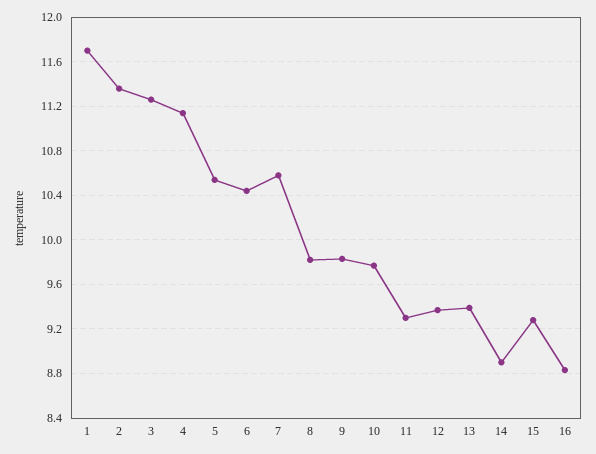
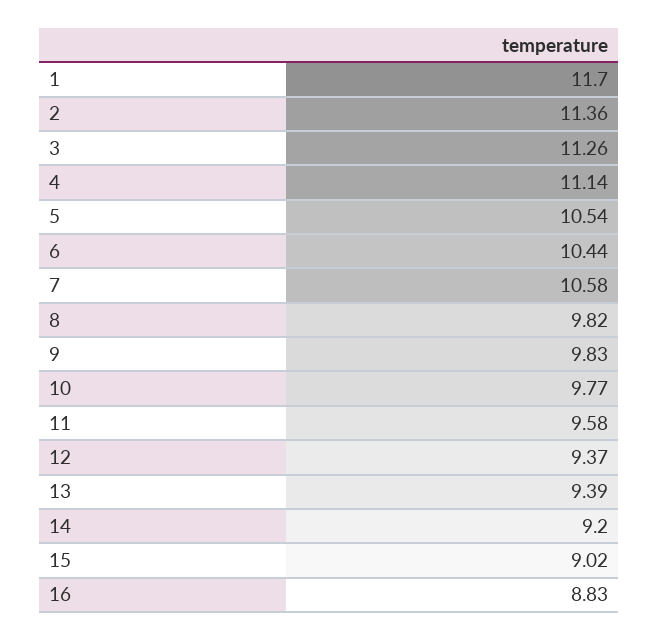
  {
    "1": 11.7,
    "2": 11.36,
    "3": 11.26,
    "4": 11.14,
    "5": 10.54,
    "6": 10.44,
    "7": 10.58,
    "8": 9.82,
    "9": 9.83,
    "10": 9.77,
-   "11": 9.3,
+   "11": 9.58,
    "12": 9.37,
    "13": 9.39,
-   "14": 8.9,
+   "14": 9.2,
-   "15": 9.3,
+   "15": 9.02,
    "16": 8.83
  }

